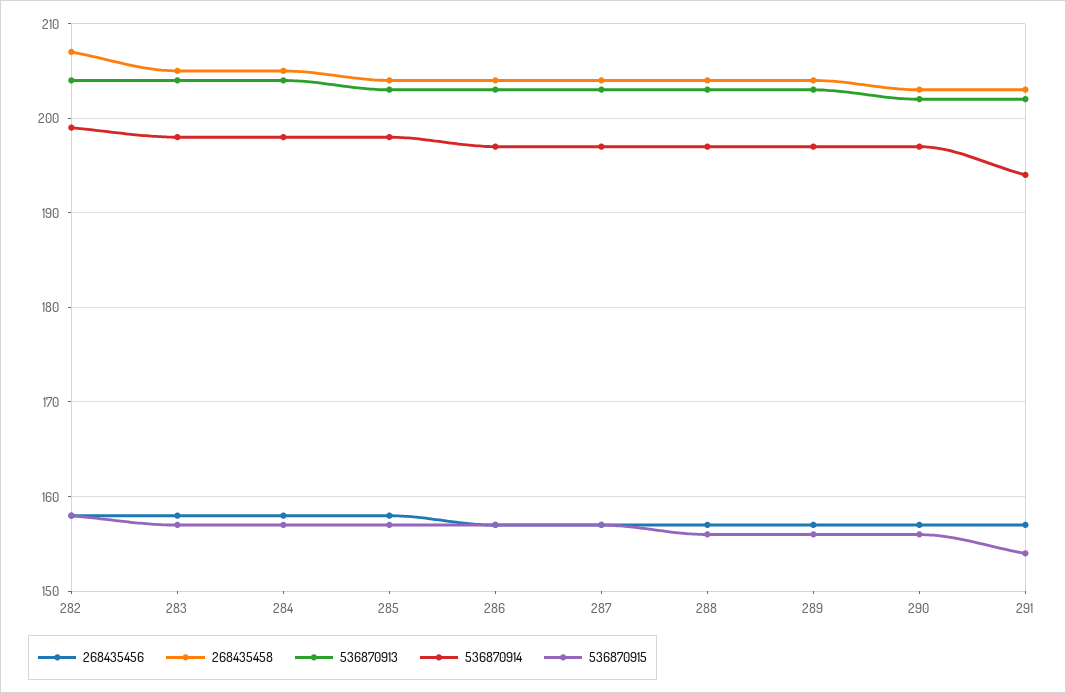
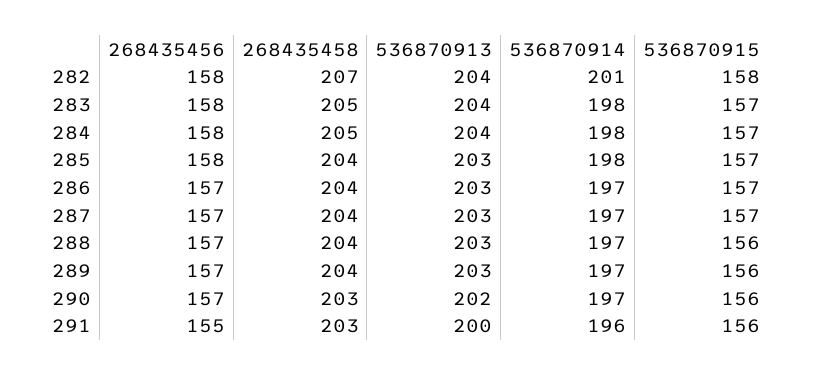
  {
    "268435456": {
      "282": 158,
      "283": 158,
      "284": 158,
      "285": 158,
      "286": 157,
      "287": 157,
      "288": 157,
      "289": 157,
      "290": 157,
-     "291": 157
+     "291": 155
    },
    "268435458": {
      "282": 207,
      "283": 205,
      "284": 205,
      "285": 204,
      "286": 204,
      "287": 204,
      "288": 204,
      "289": 204,
      "290": 203,
      "291": 203
    },
    "536870913": {
      "282": 204,
      "283": 204,
      "284": 204,
      "285": 203,
      "286": 203,
      "287": 203,
      "288": 203,
      "289": 203,
      "290": 202,
-     "291": 202
+     "291": 200
    },
    "536870914": {
-     "282": 199,
+     "282": 201,
      "283": 198,
      "284": 198,
      "285": 198,
      "286": 197,
      "287": 197,
      "288": 197,
      "289": 197,
      "290": 197,
-     "291": 194
+     "291": 196
    },
    "536870915": {
      "282": 158,
      "283": 157,
      "284": 157,
      "285": 157,
      "286": 157,
      "287": 157,
      "288": 156,
      "289": 156,
      "290": 156,
-     "291": 154
+     "291": 156
    }
  }

